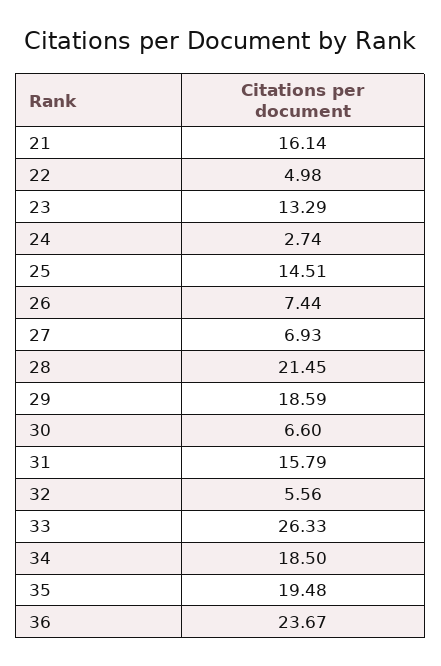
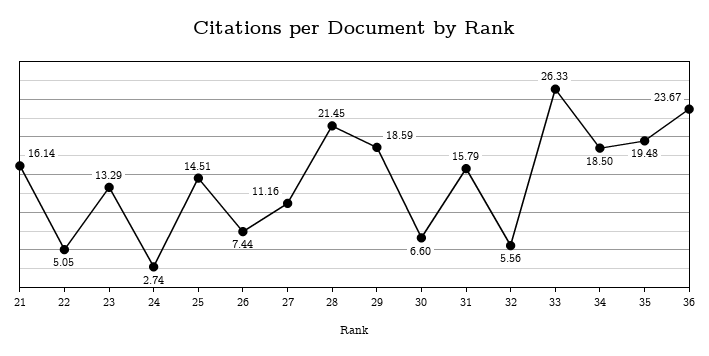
  {
    "21": 16.14,
-   "22": 4.98,
+   "22": 5.05,
    "23": 13.29,
    "24": 2.74,
    "25": 14.51,
    "26": 7.44,
-   "27": 6.93,
+   "27": 11.16,
    "28": 21.45,
    "29": 18.59,
    "30": 6.6,
    "31": 15.79,
    "32": 5.56,
    "33": 26.33,
    "34": 18.5,
    "35": 19.48,
    "36": 23.67
  }

